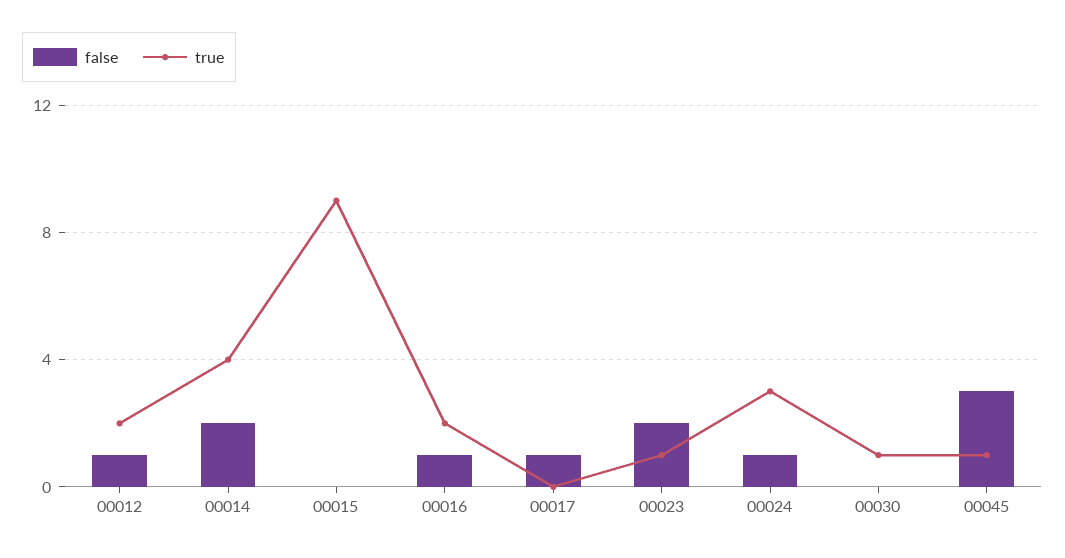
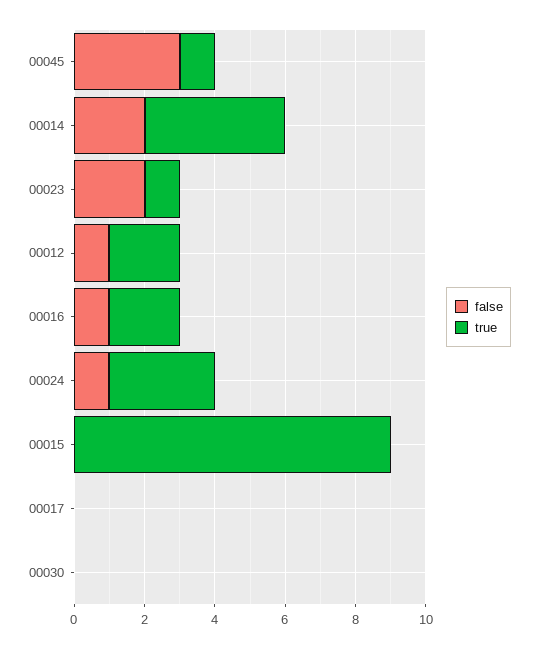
  {
    "false": {
      "00012": 1,
      "00014": 2,
      "00015": 0,
      "00016": 1,
-     "00017": 1,
+     "00017": 0,
      "00023": 2,
      "00024": 1,
      "00030": 0,
      "00045": 3
    },
    "true": {
      "00012": 2,
      "00014": 4,
      "00015": 9,
      "00016": 2,
      "00017": 0,
      "00023": 1,
      "00024": 3,
-     "00030": 1,
+     "00030": 0,
      "00045": 1
    }
  }

